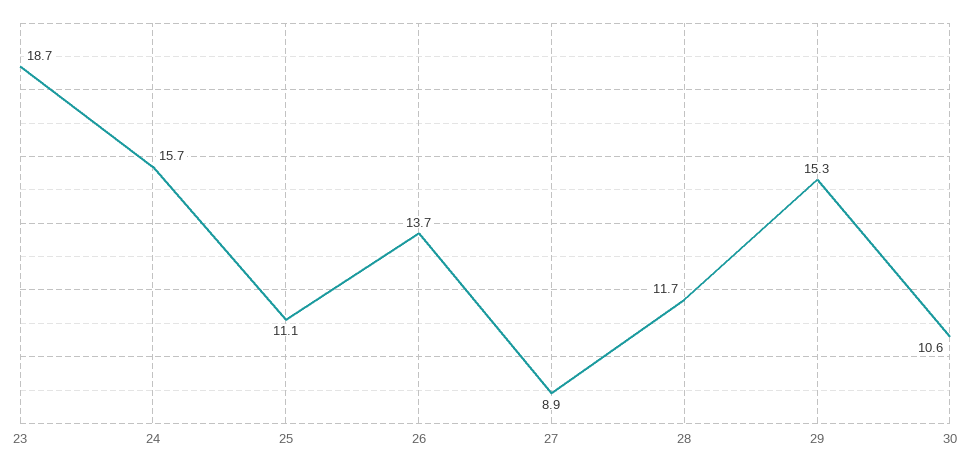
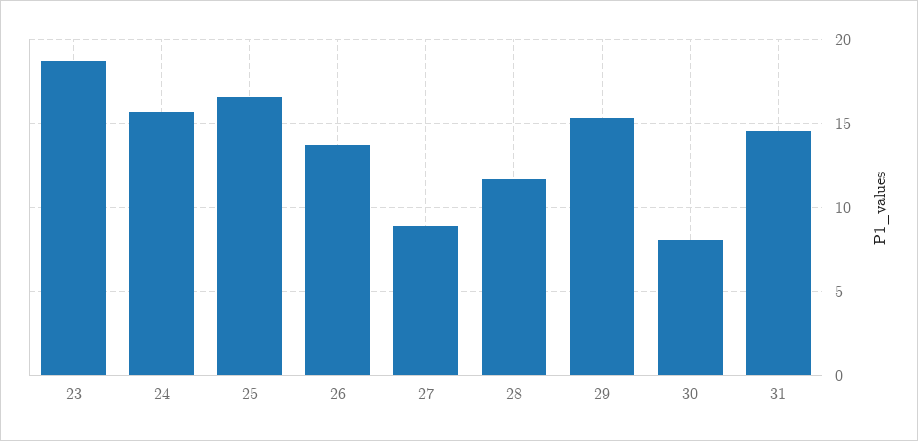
  {
    "23": 18.7,
    "24": 15.7,
-   "25": 11.1,
+   "25": 16.5,
    "26": 13.7,
    "27": 8.9,
    "28": 11.7,
    "29": 15.3,
-   "30": 10.6
+   "30": 8,
+   "31": 14.5
  }

